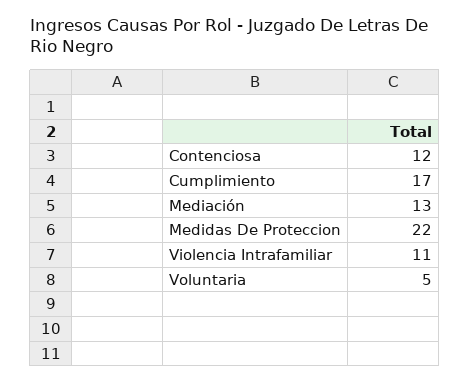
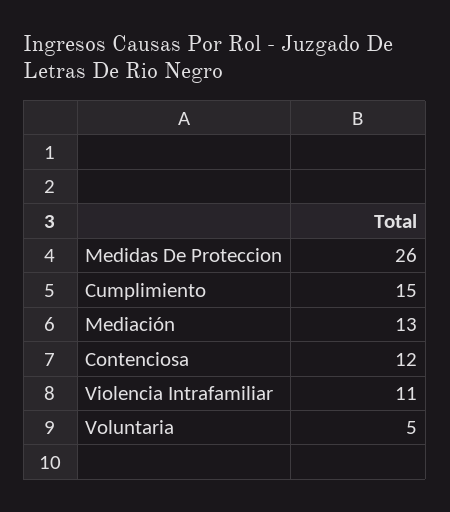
  {
    "Contenciosa": 12,
-   "Cumplimiento": 17,
+   "Cumplimiento": 15,
    "Mediación": 13,
-   "Medidas De Proteccion": 22,
+   "Medidas De Proteccion": 26,
    "Violencia Intrafamiliar": 11,
    "Voluntaria": 5
  }

